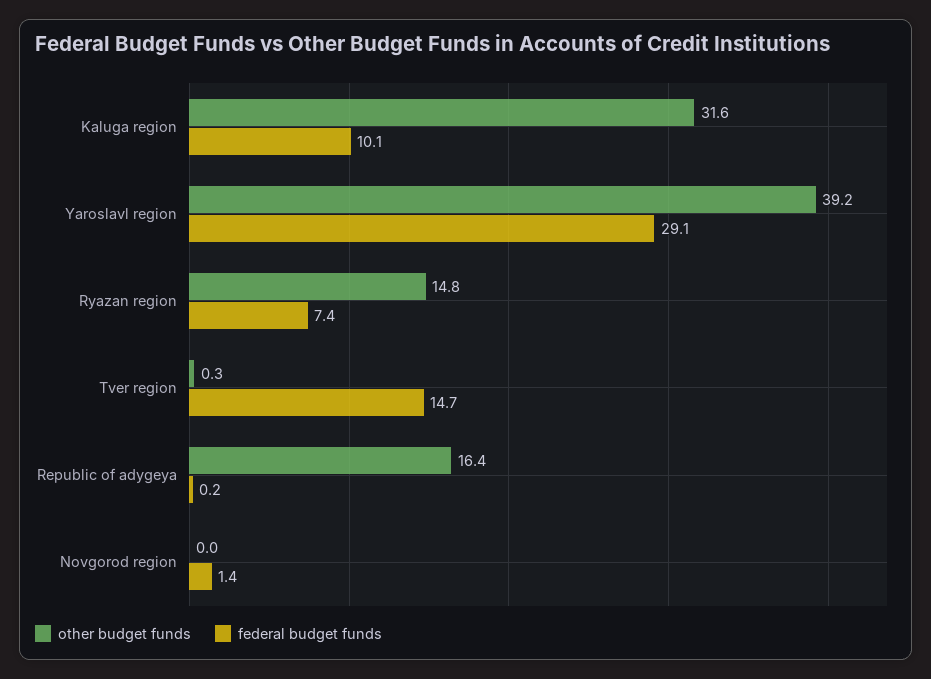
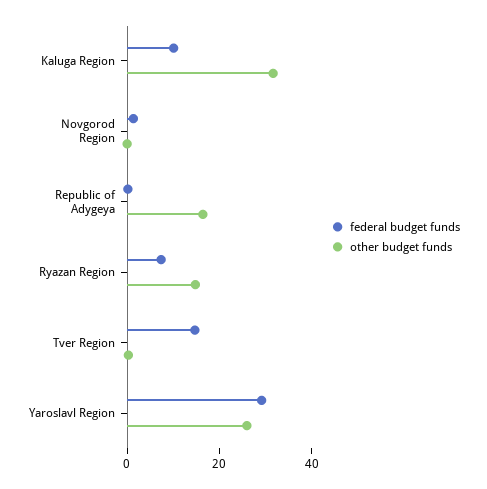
  {
    "other budget funds": {
      "Kaluga region": 31.6,
-     "Yaroslavl region": 39.2,
+     "Yaroslavl region": 25,
      "Ryazan region": 14.8,
      "Tver region": 0.3,
      "Republic of adygeya": 16.4,
      "Novgorod region": 0
    },
    "federal budget funds": {
      "Kaluga region": 10.1,
      "Yaroslavl region": 29.1,
      "Ryazan region": 7.4,
      "Tver region": 14.7,
      "Republic of adygeya": 0.2,
      "Novgorod region": 1.4
    }
  }

